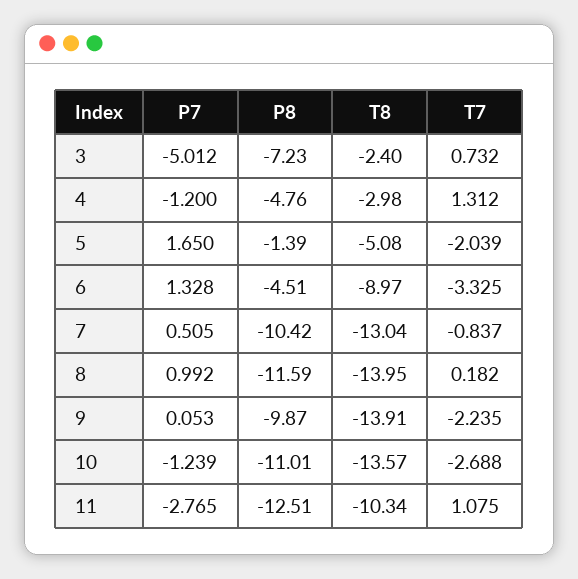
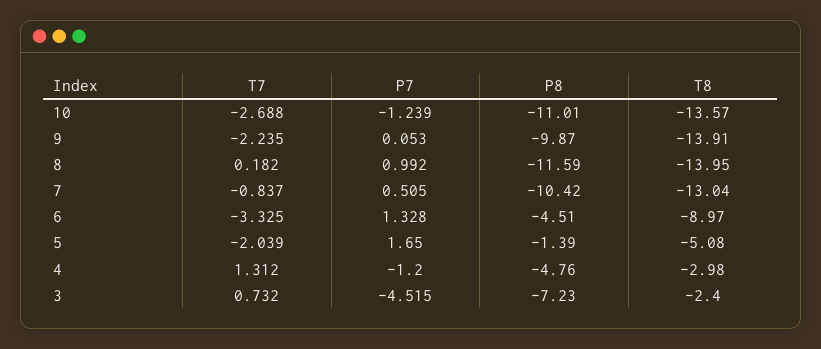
  {
    "P7": {
-     "3": -5.012,
+     "3": -4.515,
      "4": -1.2,
      "5": 1.65,
      "6": 1.328,
      "7": 0.505,
      "8": 0.992,
      "9": 0.053,
-     "10": -1.239,
+     "10": -1.239
-     "11": -2.765
    },
    "P8": {
      "3": -7.23,
      "4": -4.76,
      "5": -1.39,
      "6": -4.51,
      "7": -10.42,
      "8": -11.59,
      "9": -9.87,
-     "10": -11.01,
+     "10": -11.01
-     "11": -12.51
    },
    "T8": {
      "3": -2.4,
      "4": -2.98,
      "5": -5.08,
      "6": -8.97,
      "7": -13.04,
      "8": -13.95,
      "9": -13.91,
-     "10": -13.57,
+     "10": -13.57
-     "11": -10.34
    },
    "T7": {
      "3": 0.732,
      "4": 1.312,
      "5": -2.039,
      "6": -3.325,
      "7": -0.837,
      "8": 0.182,
      "9": -2.235,
-     "10": -2.688,
+     "10": -2.688
-     "11": 1.075
    }
  }

